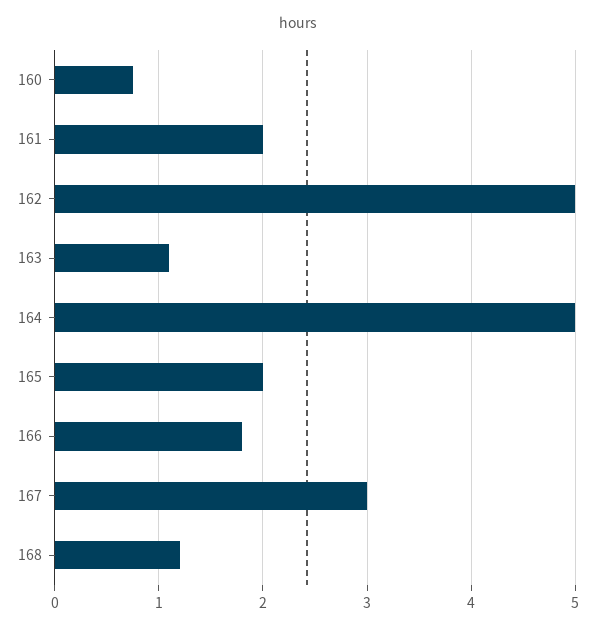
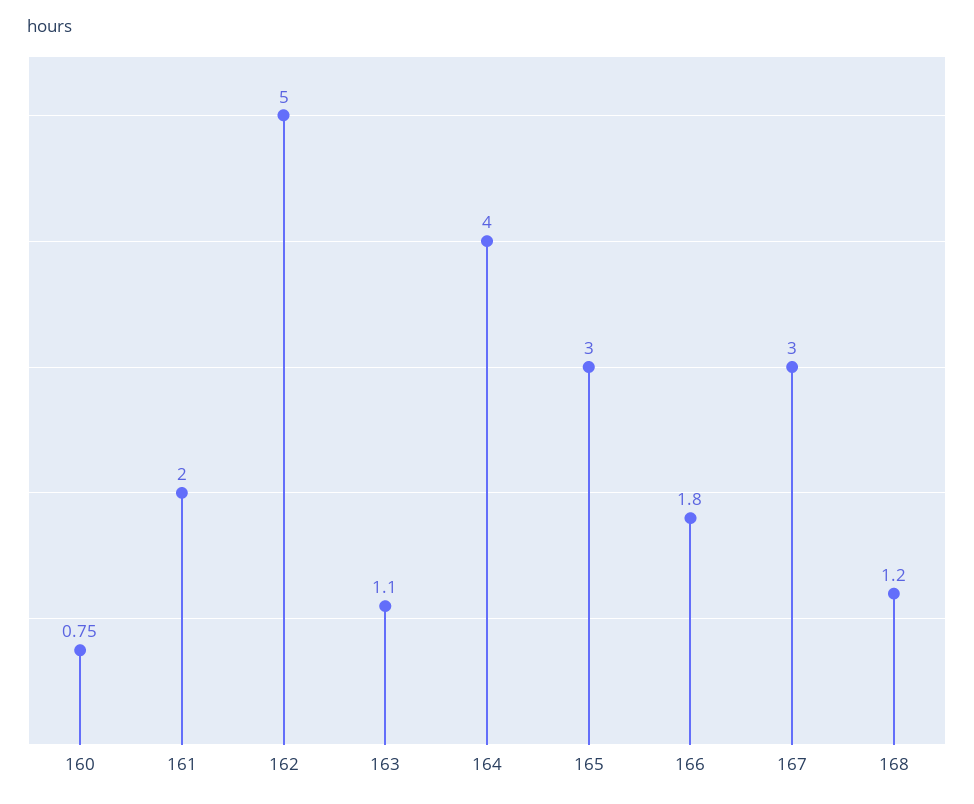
  {
    "160": 0.75,
    "161": 2,
    "162": 5,
    "163": 1.1,
-   "164": 5,
+   "164": 4,
-   "165": 2,
+   "165": 3,
    "166": 1.8,
    "167": 3,
    "168": 1.2
  }

